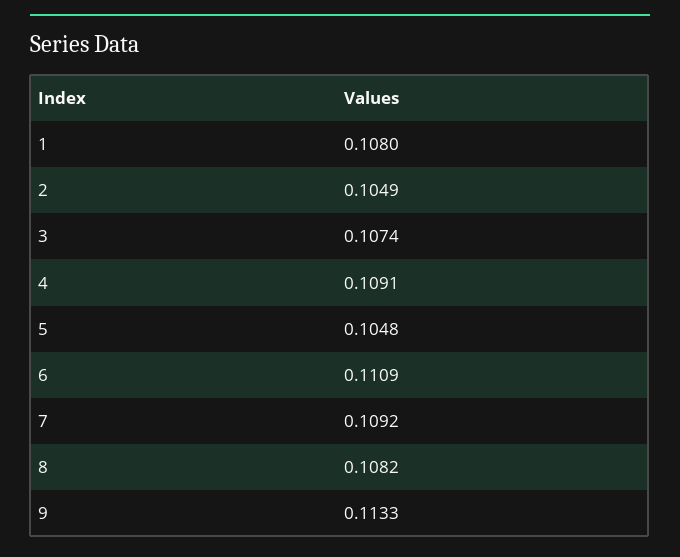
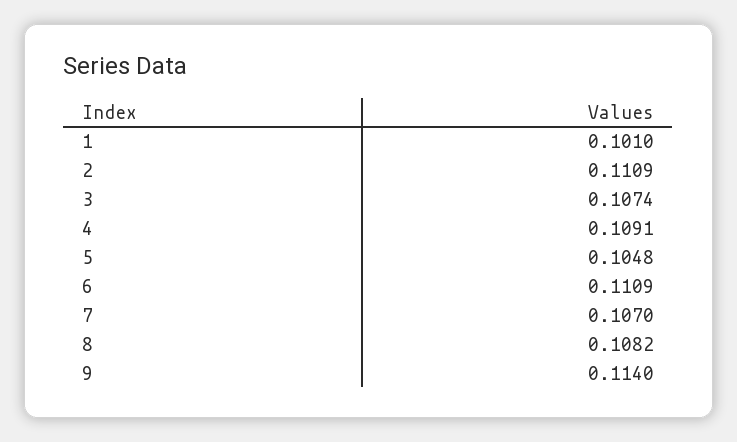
  {
-   "1": 0.108,
+   "1": 0.101,
-   "2": 0.1049,
+   "2": 0.1109,
    "3": 0.1074,
    "4": 0.1091,
    "5": 0.1048,
    "6": 0.1109,
-   "7": 0.1092,
+   "7": 0.107,
    "8": 0.1082,
-   "9": 0.1133
+   "9": 0.114
  }

